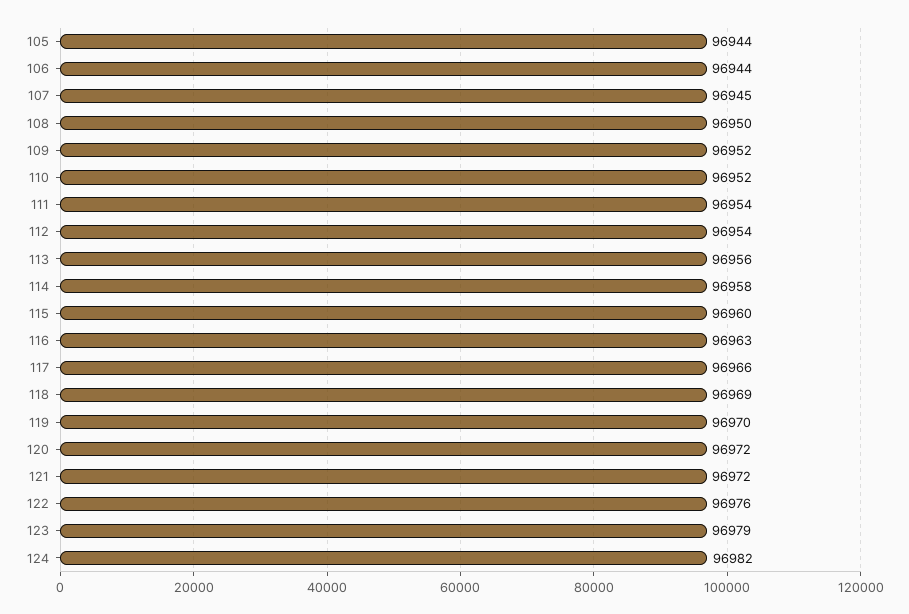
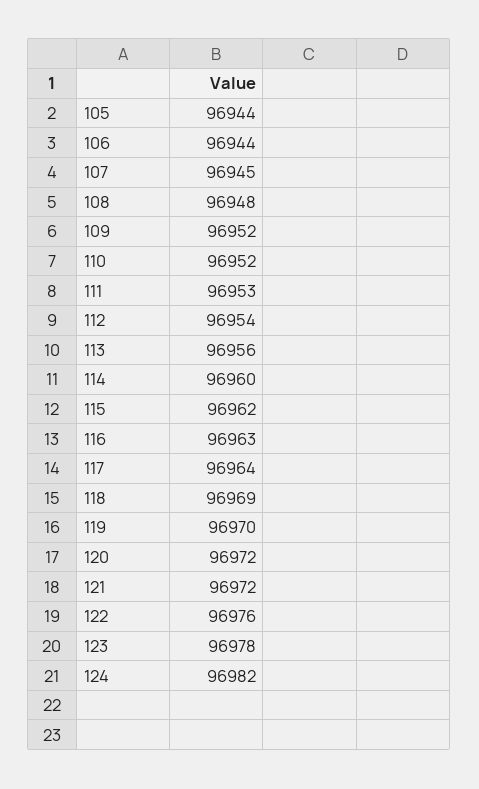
  {
    "105": 96944,
    "106": 96944,
    "107": 96945,
-   "108": 96950,
+   "108": 96948,
    "109": 96952,
    "110": 96952,
-   "111": 96954,
+   "111": 96953,
    "112": 96954,
    "113": 96956,
-   "114": 96958,
+   "114": 96960,
-   "115": 96960,
+   "115": 96962,
    "116": 96963,
-   "117": 96966,
+   "117": 96964,
    "118": 96969,
    "119": 96970,
    "120": 96972,
    "121": 96972,
    "122": 96976,
-   "123": 96979,
+   "123": 96978,
    "124": 96982
  }

